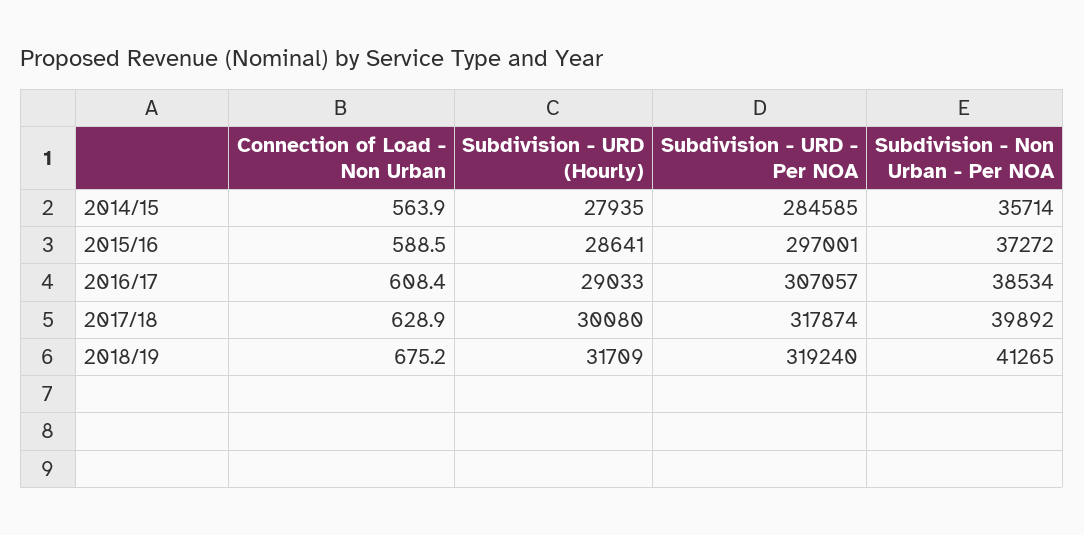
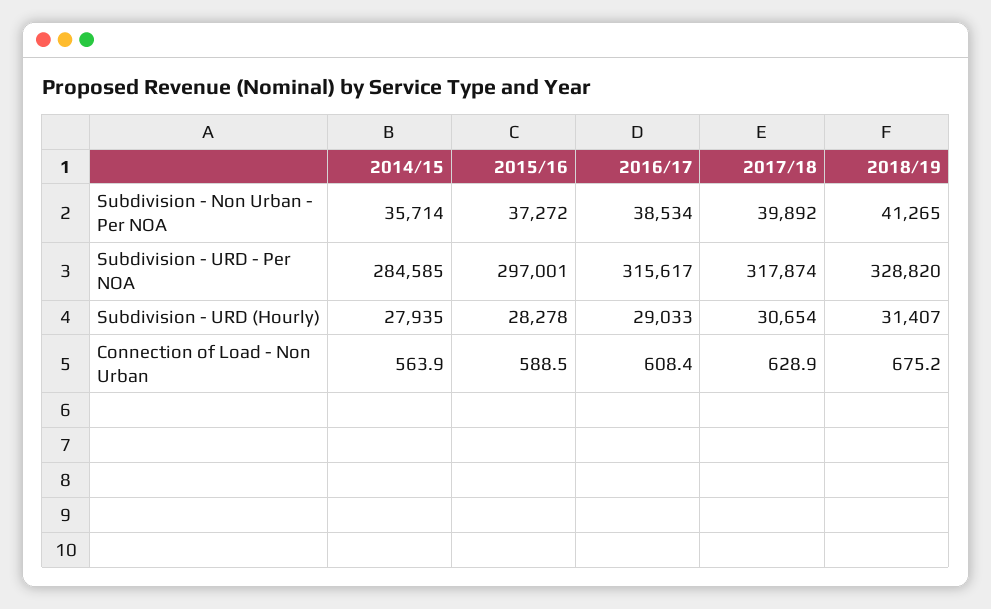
  {
    "Connection of Load - Non Urban": {
      "2014/15": 563.9,
      "2015/16": 588.5,
      "2016/17": 608.4,
      "2017/18": 628.9,
      "2018/19": 675.2
    },
    "Subdivision - URD (Hourly)": {
      "2014/15": 27935,
-     "2015/16": 28641,
+     "2015/16": 28278,
      "2016/17": 29033,
-     "2017/18": 30080,
+     "2017/18": 30654,
-     "2018/19": 31709
+     "2018/19": 31407
    },
    "Subdivision - URD - Per NOA": {
      "2014/15": 284585,
      "2015/16": 297001,
-     "2016/17": 307057,
+     "2016/17": 315617,
      "2017/18": 317874,
-     "2018/19": 319240
+     "2018/19": 328820
    },
    "Subdivision - Non Urban - Per NOA": {
      "2014/15": 35714,
      "2015/16": 37272,
      "2016/17": 38534,
      "2017/18": 39892,
      "2018/19": 41265
    }
  }

